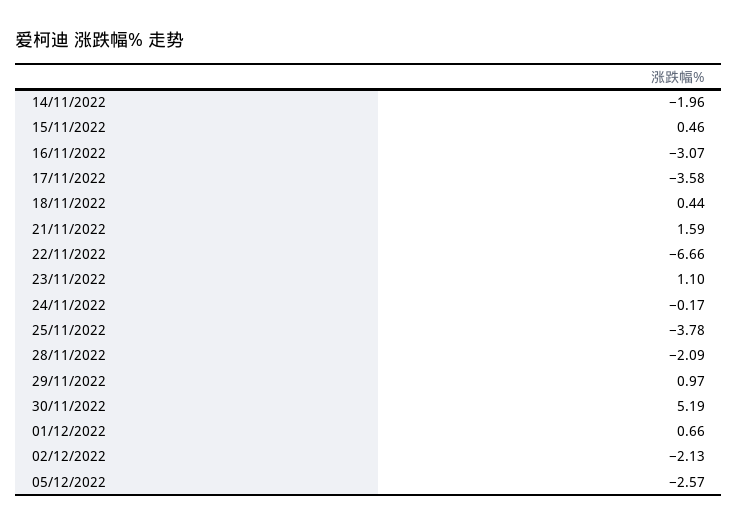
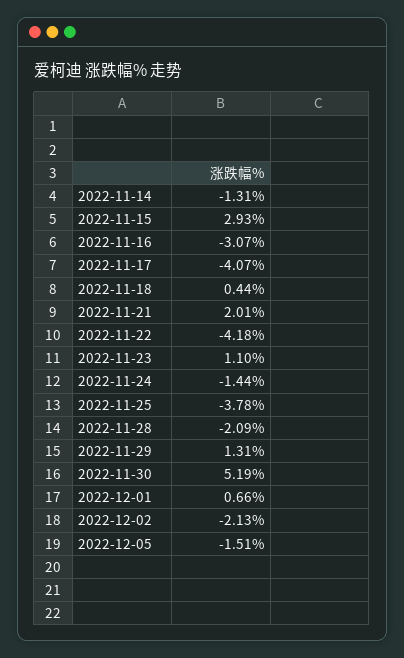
  {
-   "14/11/2022": -1.96,
+   "14/11/2022": -1.31,
-   "15/11/2022": 0.46,
+   "15/11/2022": 2.93,
    "16/11/2022": -3.07,
-   "17/11/2022": -3.58,
+   "17/11/2022": -4.07,
    "18/11/2022": 0.44,
-   "21/11/2022": 1.59,
+   "21/11/2022": 2.01,
-   "22/11/2022": -6.66,
+   "22/11/2022": -4.18,
    "23/11/2022": 1.1,
-   "24/11/2022": -0.17,
+   "24/11/2022": -1.44,
    "25/11/2022": -3.78,
    "28/11/2022": -2.09,
-   "29/11/2022": 0.97,
+   "29/11/2022": 1.31,
    "30/11/2022": 5.19,
    "01/12/2022": 0.66,
    "02/12/2022": -2.13,
-   "05/12/2022": -2.57
+   "05/12/2022": -1.51
  }

